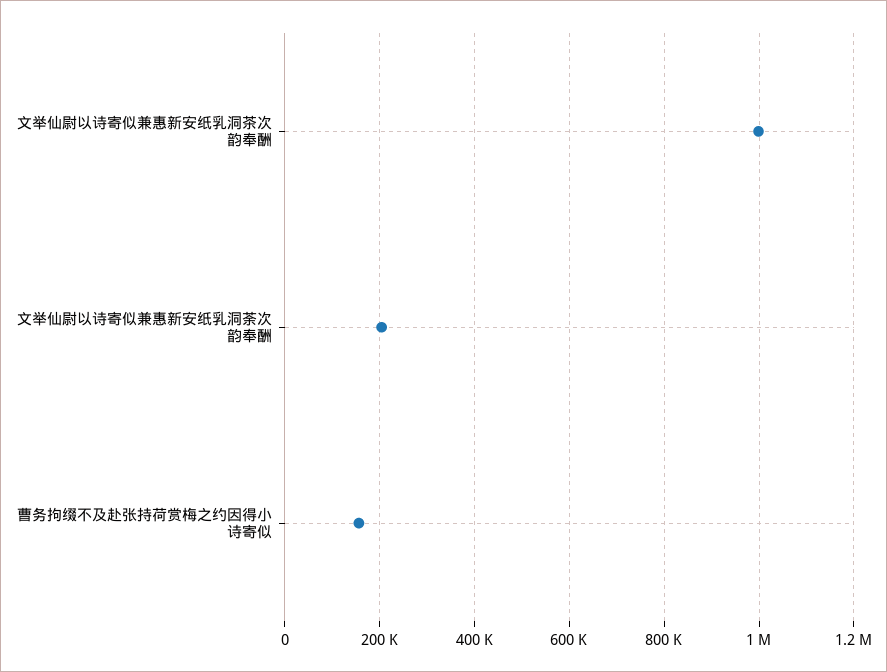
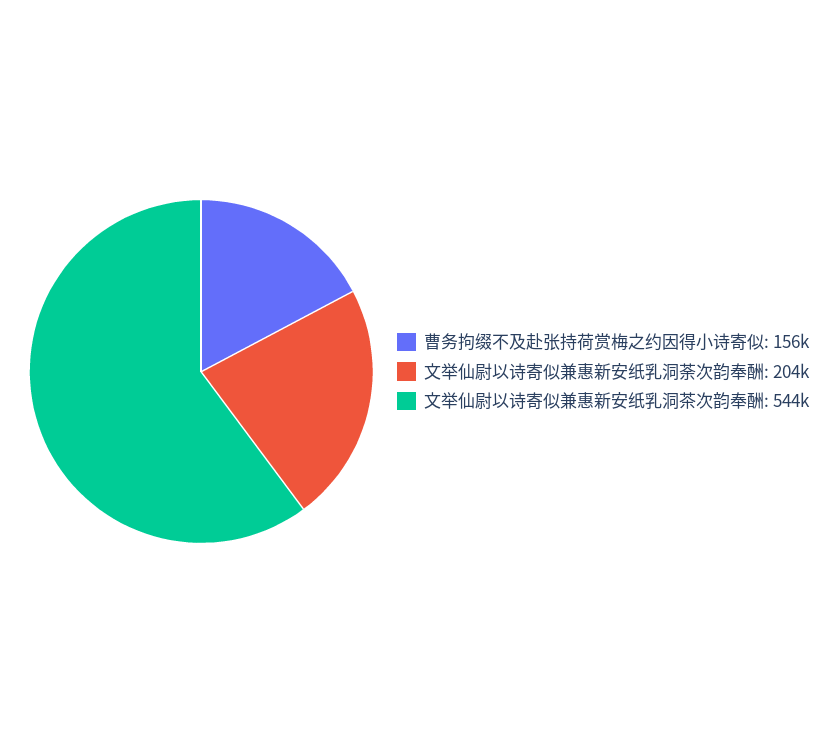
  {
-   "文举仙尉以诗寄似兼惠新安纸乳洞茶次韵奉酬": 1000000,
+   "文举仙尉以诗寄似兼惠新安纸乳洞茶次韵奉酬": 544000,
    "文举仙尉以诗寄似兼惠新安纸乳洞荼次韵奉酬": 204000,
    "曹务拘缀不及赴张持荷赏梅之约因得小诗寄似": 156000
  }

